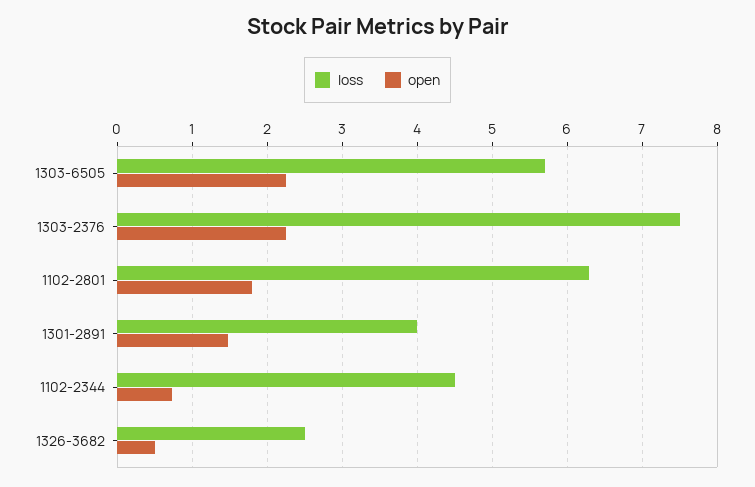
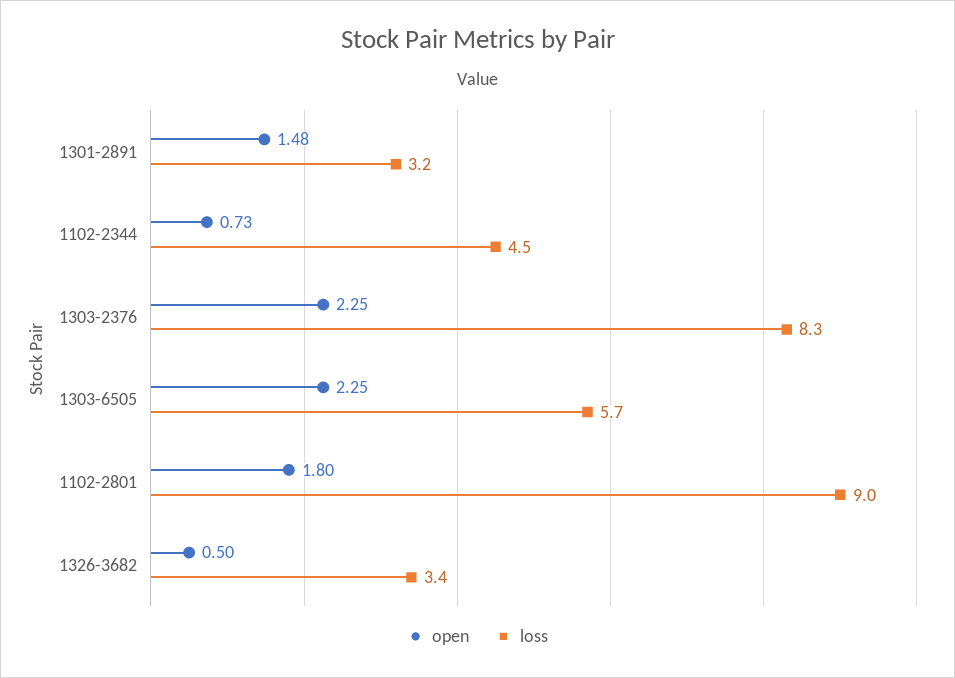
  {
    "loss": {
      "1303-6505": 5.7,
-     "1303-2376": 7.5,
+     "1303-2376": 8.3,
-     "1102-2801": 6.3,
+     "1102-2801": 9,
-     "1301-2891": 4,
+     "1301-2891": 3.2,
      "1102-2344": 4.5,
-     "1326-3682": 2.5
+     "1326-3682": 3.4
    },
    "open": {
      "1303-6505": 2.25,
      "1303-2376": 2.25,
      "1102-2801": 1.8,
      "1301-2891": 1.48,
      "1102-2344": 0.73,
      "1326-3682": 0.5
    }
  }

